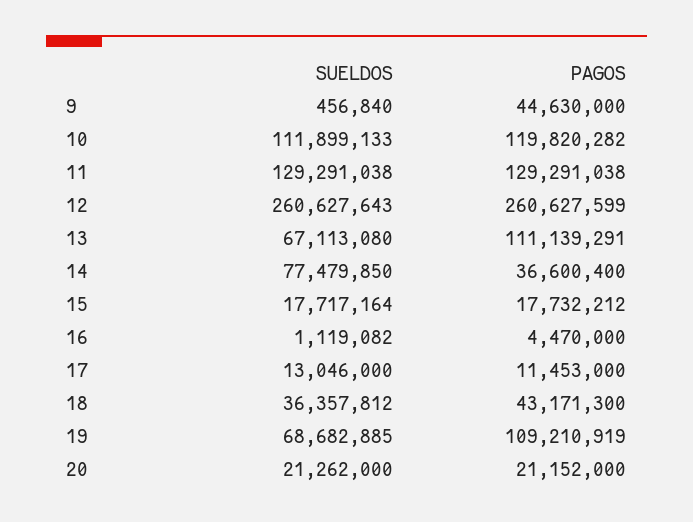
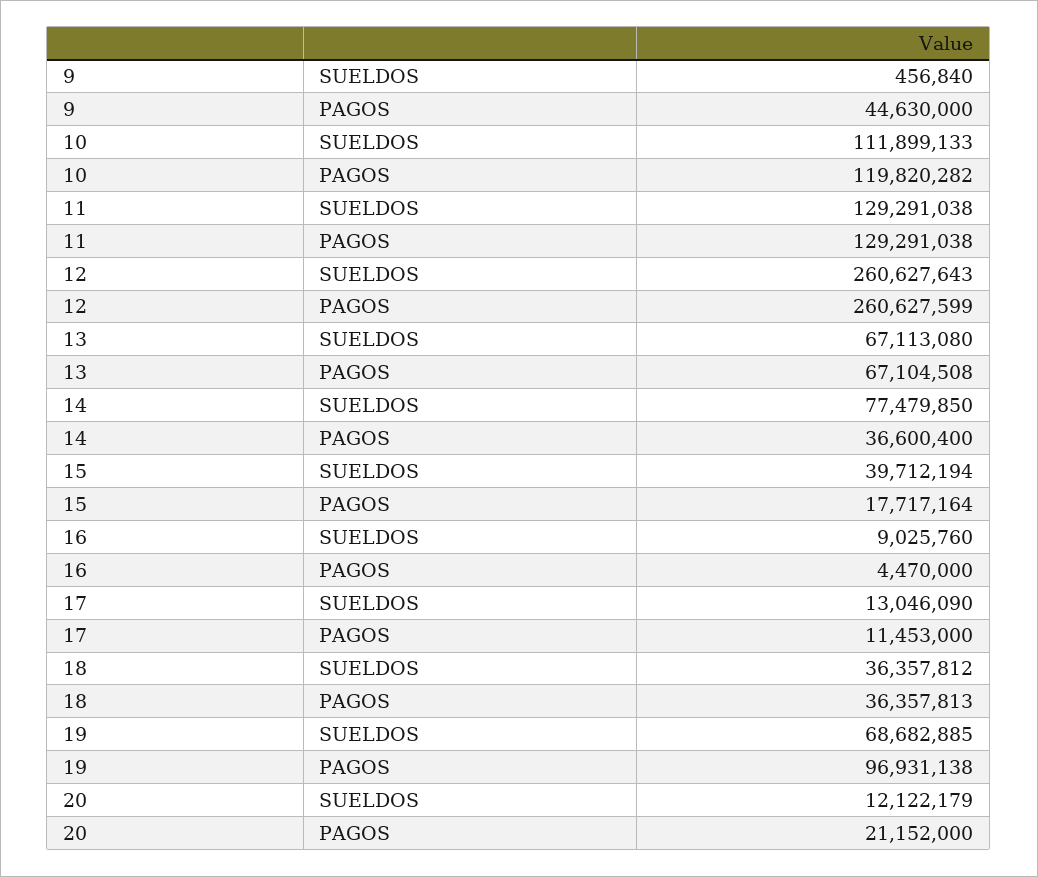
  {
    "SUELDOS": {
      "9": 456840,
      "10": 111899133,
      "11": 129291038,
      "12": 260627643,
      "13": 67113080,
      "14": 77479850,
-     "15": 17717164,
+     "15": 39712194,
-     "16": 1119082,
+     "16": 9025760,
-     "17": 13046000,
+     "17": 13046090,
      "18": 36357812,
      "19": 68682885,
-     "20": 21262000
+     "20": 12122179
    },
    "PAGOS": {
      "9": 44630000,
      "10": 119820282,
      "11": 129291038,
      "12": 260627599,
-     "13": 111139291,
+     "13": 67104508,
      "14": 36600400,
-     "15": 17732212,
+     "15": 17717164,
      "16": 4470000,
      "17": 11453000,
-     "18": 43171300,
+     "18": 36357813,
-     "19": 109210919,
+     "19": 96931138,
      "20": 21152000
    }
  }

